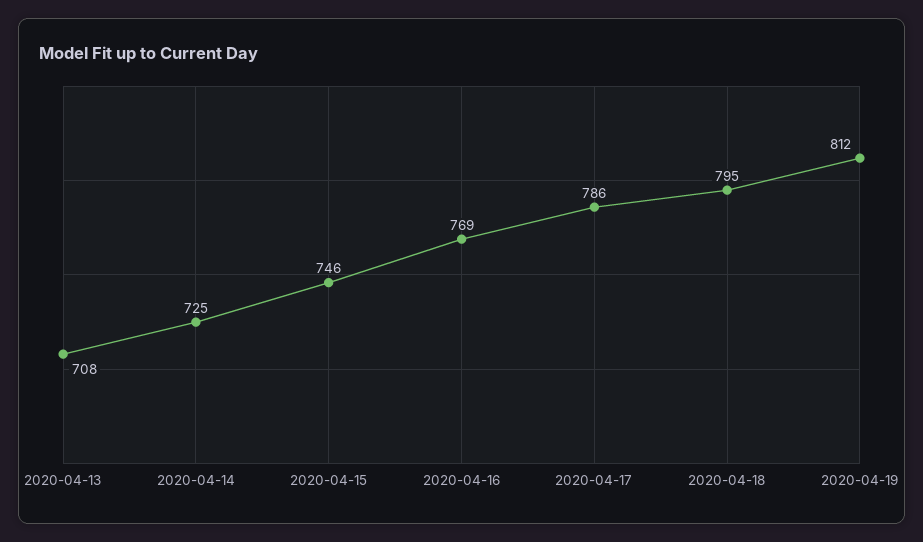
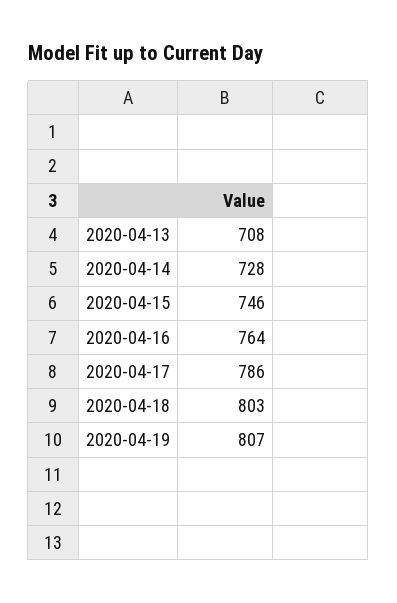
  {
    "2020-04-13": 708,
-   "2020-04-14": 725,
+   "2020-04-14": 728,
    "2020-04-15": 746,
-   "2020-04-16": 769,
+   "2020-04-16": 764,
    "2020-04-17": 786,
-   "2020-04-18": 795,
+   "2020-04-18": 803,
-   "2020-04-19": 812
+   "2020-04-19": 807
  }

